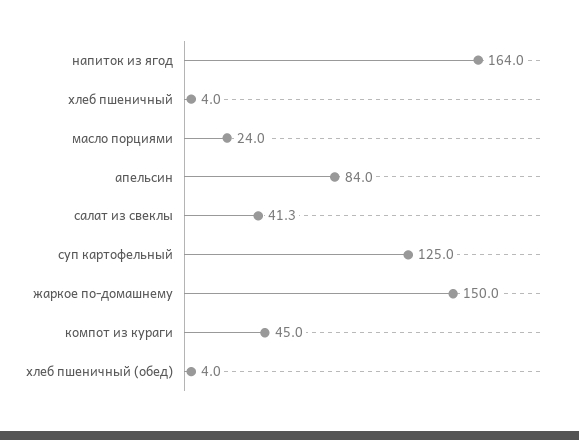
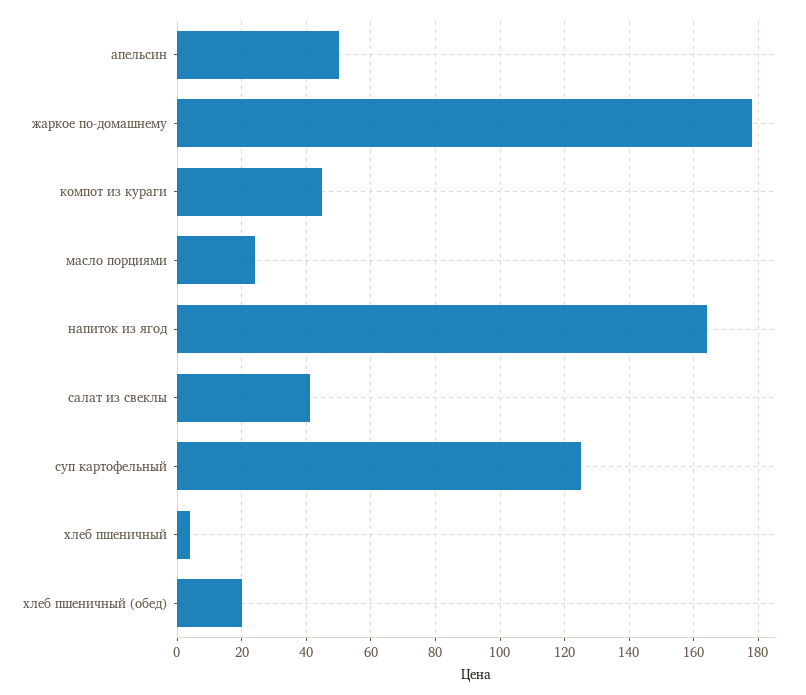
  {
    "напиток из ягод": 164,
    "хлеб пшеничный": 4,
    "масло порциями": 24,
-   "апельсин": 84,
+   "апельсин": 50,
    "салат из свеклы": 41.3,
    "суп картофельный": 125,
-   "жаркое по-домашнему": 150,
+   "жаркое по-домашнему": 178,
    "компот из кураги": 45,
-   "хлеб пшеничный (обед)": 4
+   "хлеб пшеничный (обед)": 20
  }

